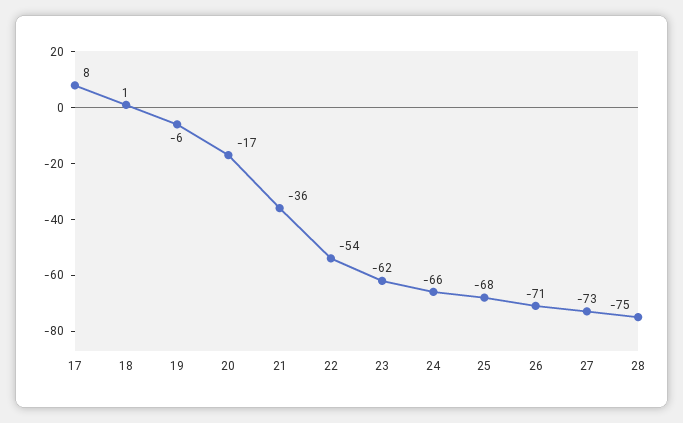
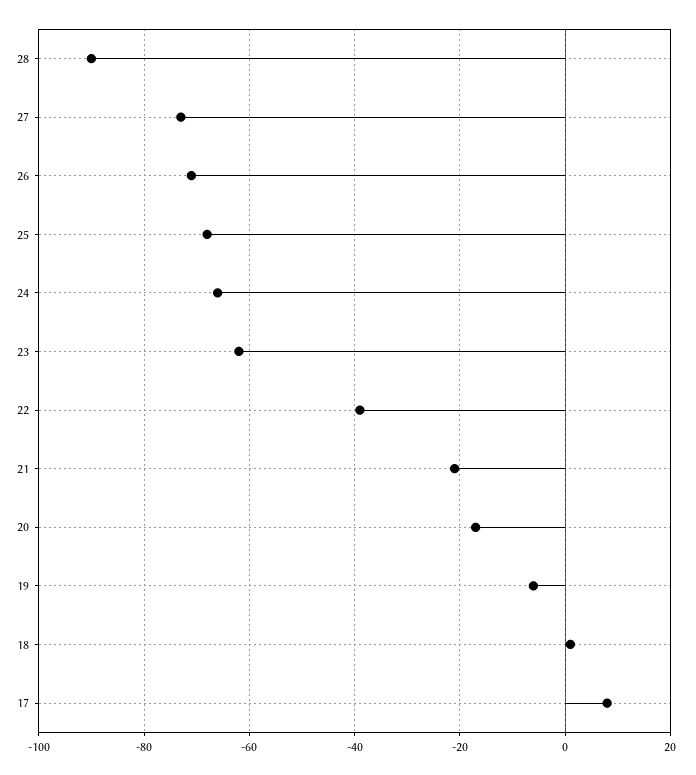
  {
    "17": 8,
    "18": 1,
    "19": -6,
    "20": -17,
-   "21": -36,
+   "21": -20,
-   "22": -54,
+   "22": -40,
    "23": -62,
    "24": -66,
    "25": -68,
    "26": -71,
    "27": -73,
-   "28": -75
+   "28": -90
  }

